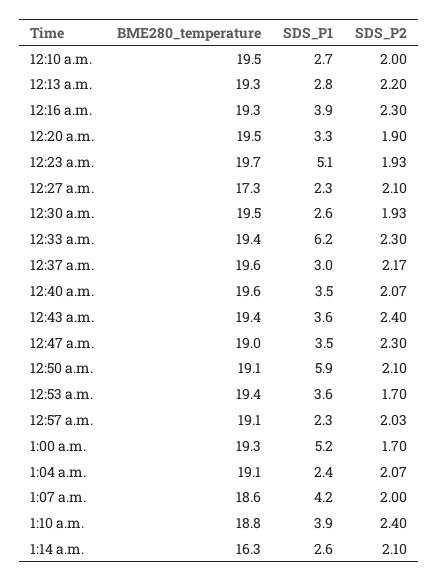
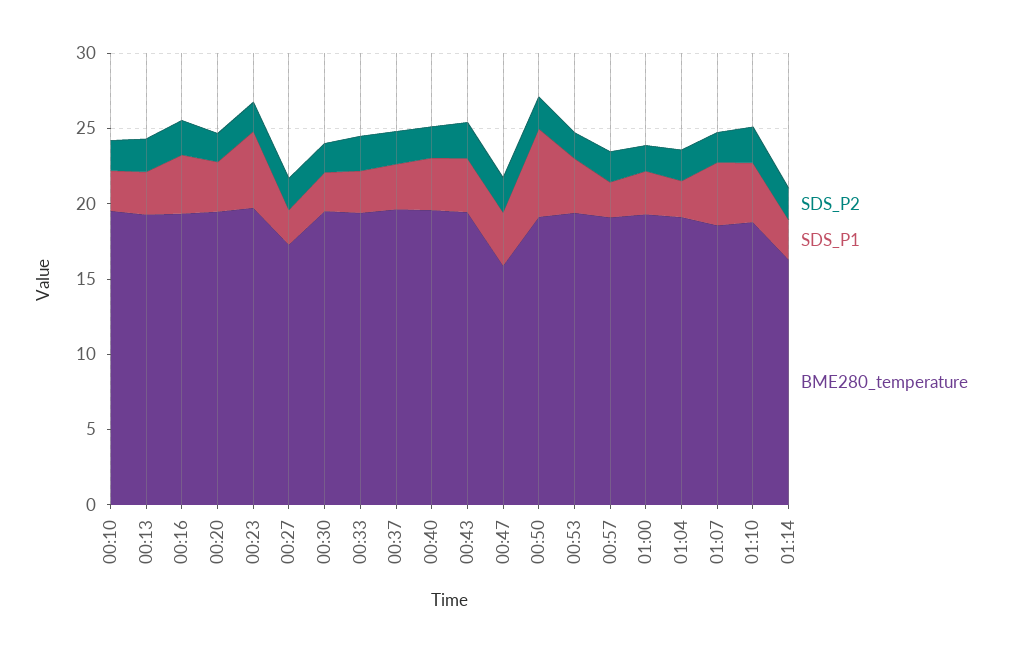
  {
    "BME280_temperature": {
      "12:10 a.m.": 19.5,
      "12:13 a.m.": 19.3,
      "12:16 a.m.": 19.3,
      "12:20 a.m.": 19.5,
      "12:23 a.m.": 19.7,
      "12:27 a.m.": 17.3,
      "12:30 a.m.": 19.5,
      "12:33 a.m.": 19.4,
      "12:37 a.m.": 19.6,
      "12:40 a.m.": 19.6,
      "12:43 a.m.": 19.4,
-     "12:47 a.m.": 19,
+     "12:47 a.m.": 16,
      "12:50 a.m.": 19.1,
      "12:53 a.m.": 19.4,
      "12:57 a.m.": 19.1,
      "1:00 a.m.": 19.3,
      "1:04 a.m.": 19.1,
      "1:07 a.m.": 18.6,
      "1:10 a.m.": 18.8,
      "1:14 a.m.": 16.3
    },
    "SDS_P1": {
      "12:10 a.m.": 2.7,
      "12:13 a.m.": 2.8,
      "12:16 a.m.": 3.9,
      "12:20 a.m.": 3.3,
      "12:23 a.m.": 5.1,
      "12:27 a.m.": 2.3,
      "12:30 a.m.": 2.6,
-     "12:33 a.m.": 6.2,
+     "12:33 a.m.": 3,
      "12:37 a.m.": 3,
      "12:40 a.m.": 3.5,
      "12:43 a.m.": 3.6,
      "12:47 a.m.": 3.5,
      "12:50 a.m.": 5.9,
      "12:53 a.m.": 3.6,
      "12:57 a.m.": 2.3,
-     "1:00 a.m.": 5.2,
+     "1:00 a.m.": 3,
      "1:04 a.m.": 2.4,
      "1:07 a.m.": 4.2,
      "1:10 a.m.": 3.9,
      "1:14 a.m.": 2.6
    },
    "SDS_P2": {
      "12:10 a.m.": 2,
      "12:13 a.m.": 2.2,
      "12:16 a.m.": 2.3,
      "12:20 a.m.": 1.9,
      "12:23 a.m.": 1.93,
      "12:27 a.m.": 2.1,
      "12:30 a.m.": 1.93,
      "12:33 a.m.": 2.3,
      "12:37 a.m.": 2.17,
      "12:40 a.m.": 2.07,
      "12:43 a.m.": 2.4,
      "12:47 a.m.": 2.3,
      "12:50 a.m.": 2.1,
      "12:53 a.m.": 1.7,
      "12:57 a.m.": 2.03,
      "1:00 a.m.": 1.7,
      "1:04 a.m.": 2.07,
      "1:07 a.m.": 2,
      "1:10 a.m.": 2.4,
      "1:14 a.m.": 2.1
    }
  }

